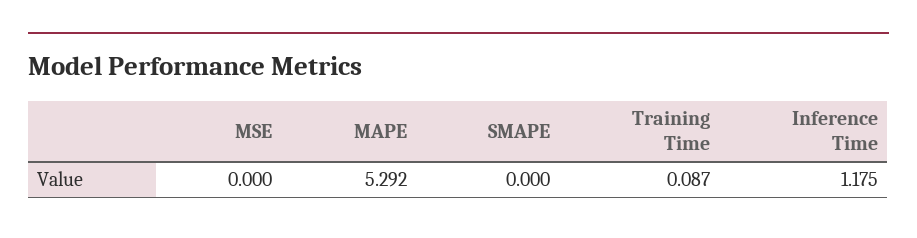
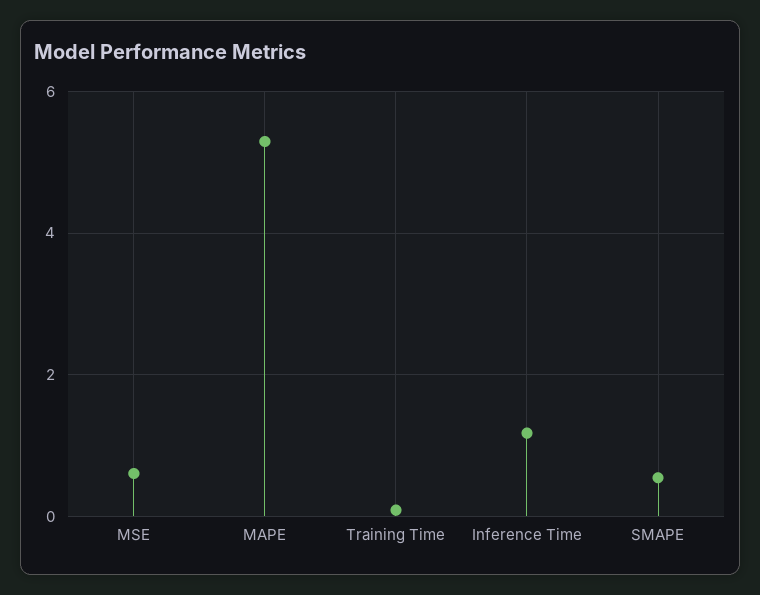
  {
-   "MSE": 0,
+   "MSE": 0.6,
    "MAPE": 5.292,
-   "SMAPE": 0,
+   "SMAPE": 0.6,
    "Training Time": 0.087,
    "Inference Time": 1.175
  }

